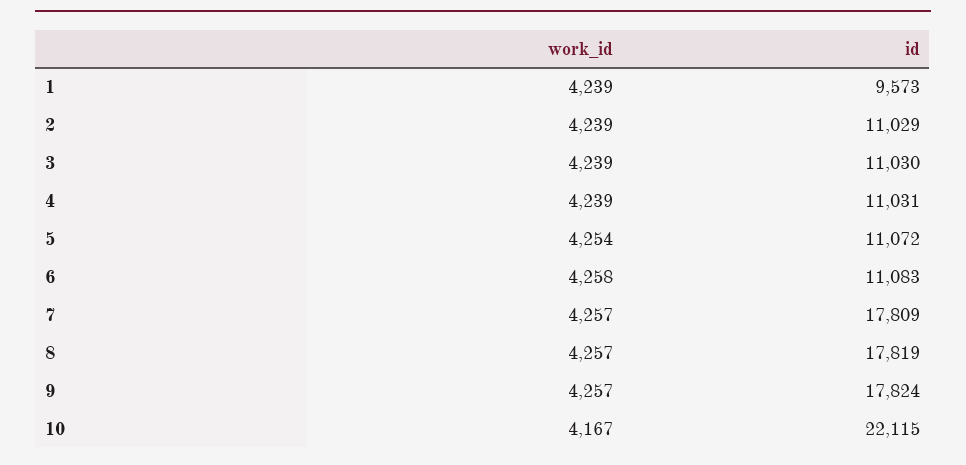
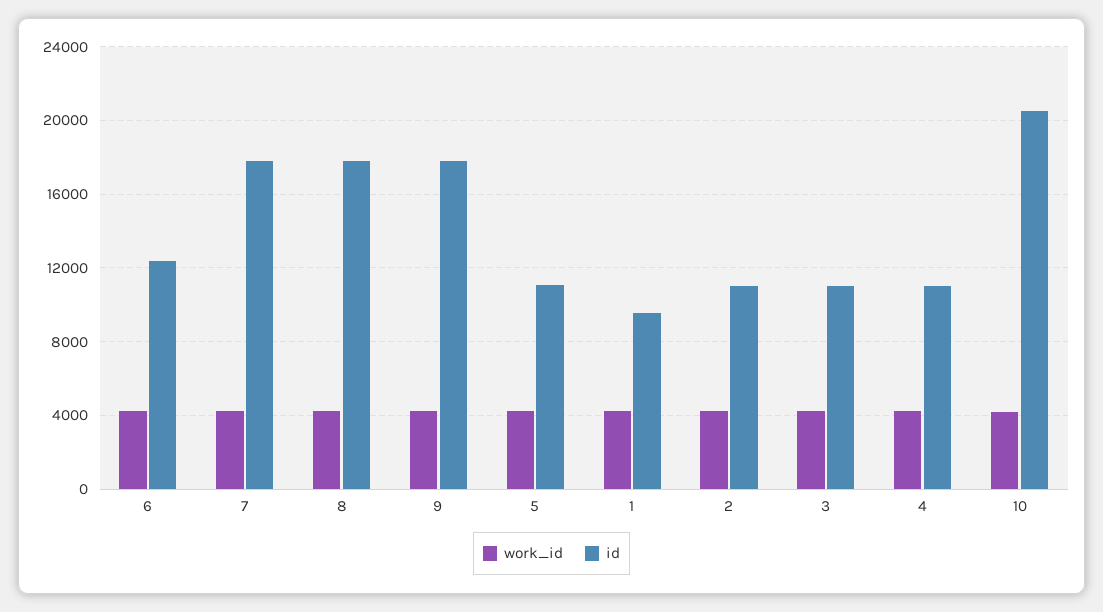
  {
    "work_id": {
      "1": 4239,
      "2": 4239,
      "3": 4239,
      "4": 4239,
      "5": 4254,
      "6": 4258,
      "7": 4257,
      "8": 4257,
      "9": 4257,
      "10": 4167
    },
    "id": {
      "1": 9573,
      "2": 11029,
      "3": 11030,
      "4": 11031,
      "5": 11072,
-     "6": 11083,
+     "6": 12500,
      "7": 17809,
      "8": 17819,
      "9": 17824,
-     "10": 22115
+     "10": 20500
    }
  }

